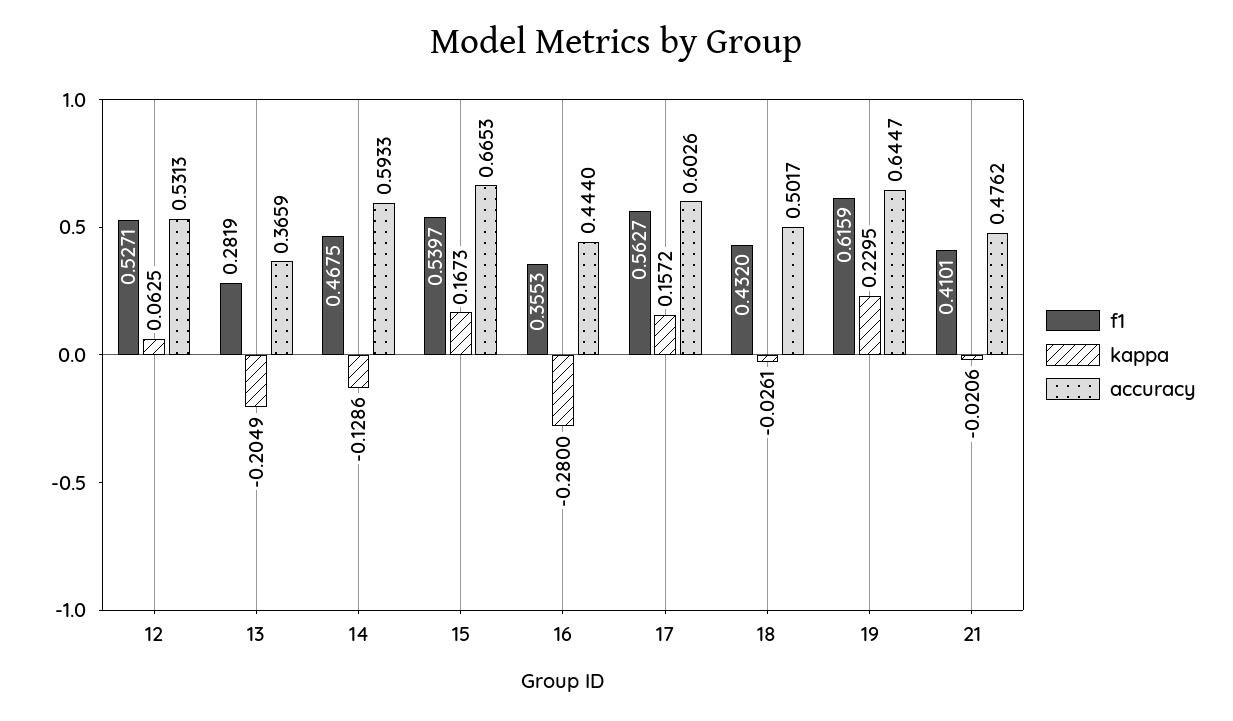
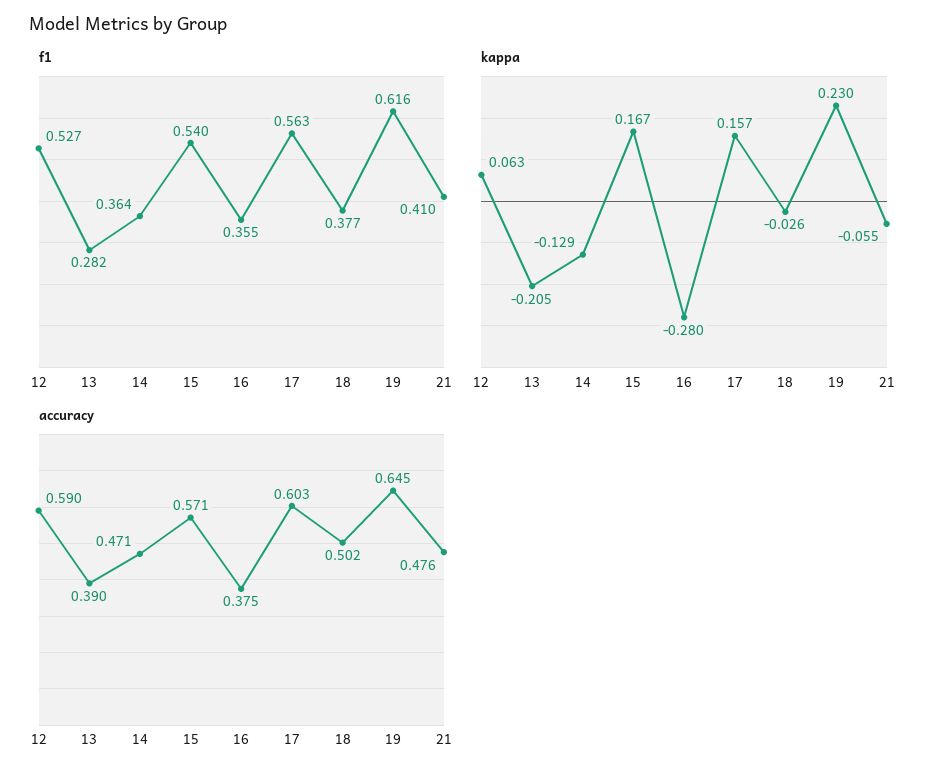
  {
    "f1": {
      "12": 0.5271,
      "13": 0.2819,
-     "14": 0.4675,
+     "14": 0.364,
      "15": 0.5397,
      "16": 0.3553,
      "17": 0.5627,
-     "18": 0.432,
+     "18": 0.377,
      "19": 0.6159,
      "21": 0.4101
    },
    "kappa": {
      "12": 0.0625,
      "13": -0.2049,
      "14": -0.1286,
      "15": 0.1673,
      "16": -0.28,
      "17": 0.1572,
      "18": -0.0261,
      "19": 0.2295,
-     "21": -0.0206
+     "21": -0.055
    },
    "accuracy": {
-     "12": 0.5313,
+     "12": 0.59,
-     "13": 0.3659,
+     "13": 0.39,
-     "14": 0.5933,
+     "14": 0.471,
-     "15": 0.6653,
+     "15": 0.571,
-     "16": 0.444,
+     "16": 0.375,
      "17": 0.6026,
      "18": 0.5017,
      "19": 0.6447,
      "21": 0.4762
    }
  }

